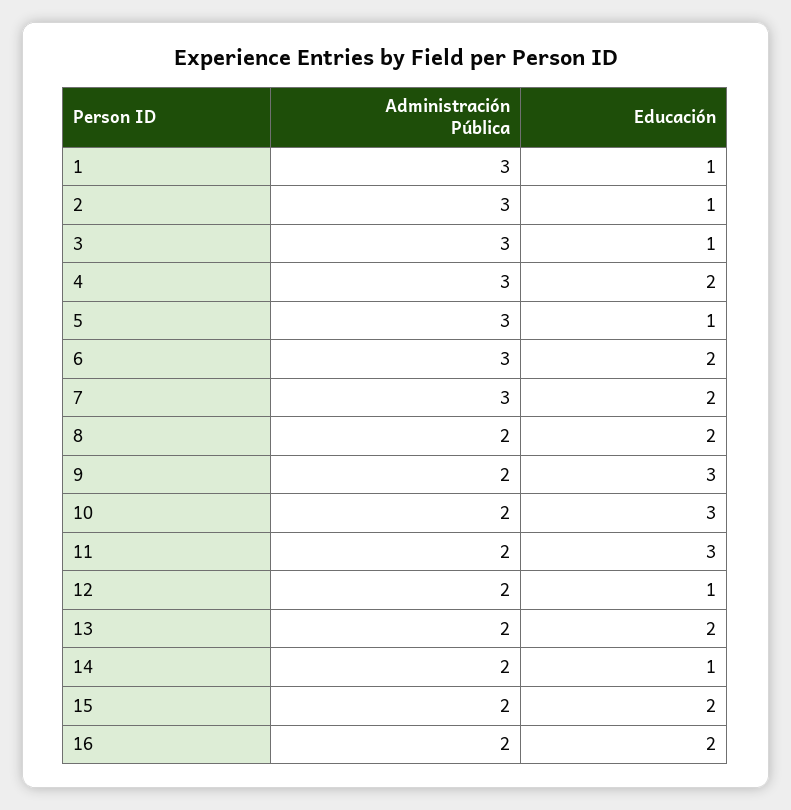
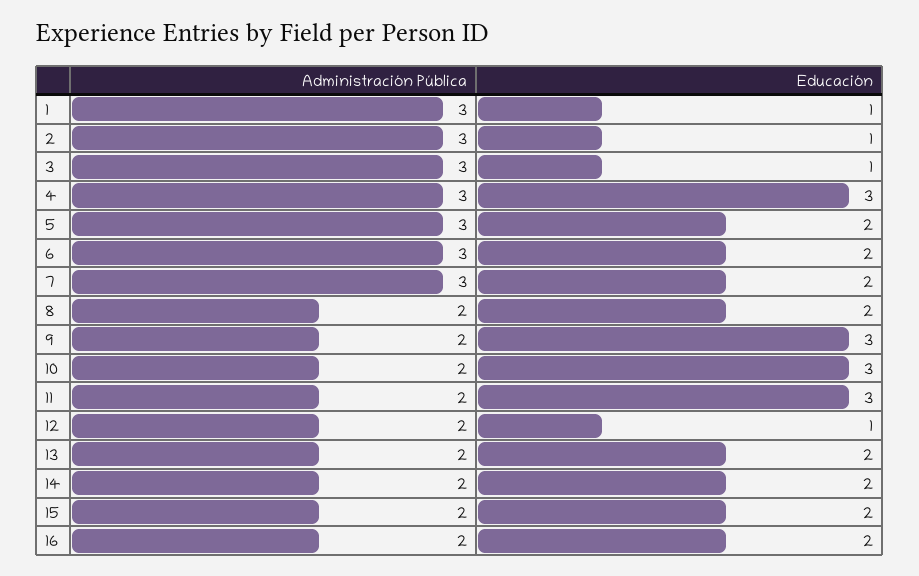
  {
    "Administración Pública": {
      "1": 3,
      "2": 3,
      "3": 3,
      "4": 3,
      "5": 3,
      "6": 3,
      "7": 3,
      "8": 2,
      "9": 2,
      "10": 2,
      "11": 2,
      "12": 2,
      "13": 2,
      "14": 2,
      "15": 2,
      "16": 2
    },
    "Educación": {
      "1": 1,
      "2": 1,
      "3": 1,
-     "4": 2,
+     "4": 3,
-     "5": 1,
+     "5": 2,
      "6": 2,
      "7": 2,
      "8": 2,
      "9": 3,
      "10": 3,
      "11": 3,
      "12": 1,
      "13": 2,
-     "14": 1,
+     "14": 2,
      "15": 2,
      "16": 2
    }
  }

